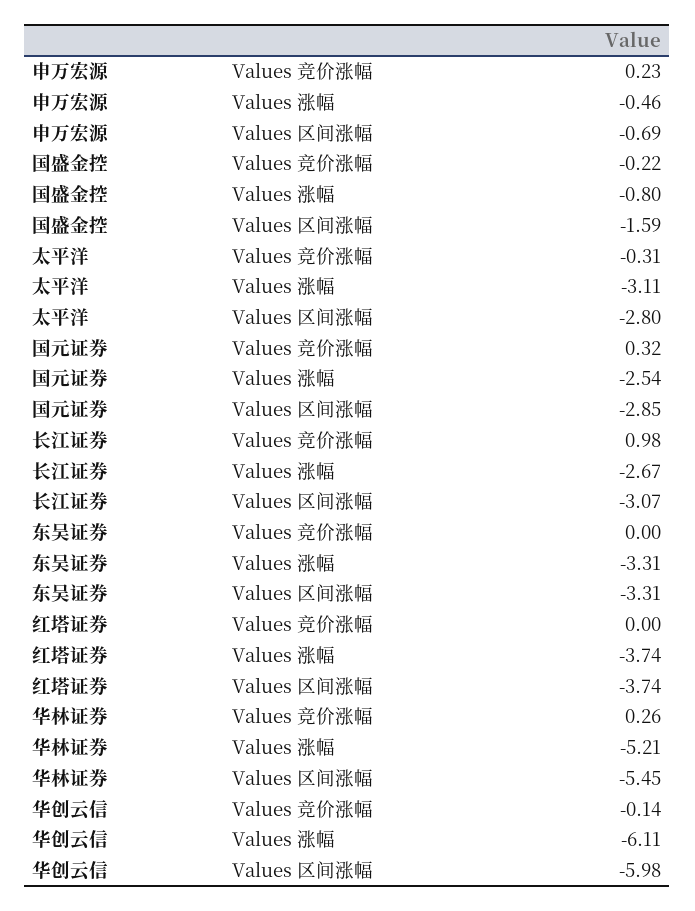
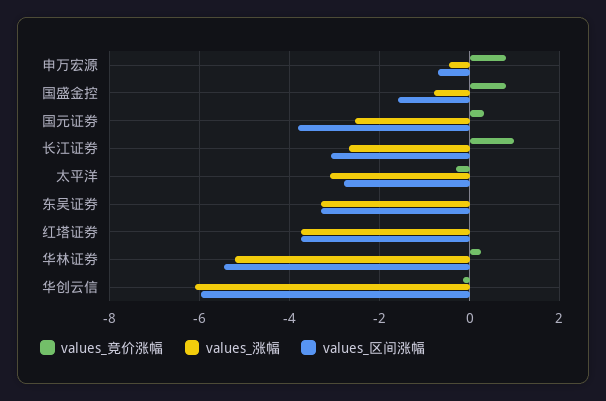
  {
    "Values 竞价涨幅": {
-     "申万宏源": 0.23,
+     "申万宏源": 0.8,
-     "国盛金控": -0.22,
+     "国盛金控": 0.8,
      "太平洋": -0.31,
      "国元证券": 0.32,
      "长江证券": 0.98,
      "东吴证券": 0,
      "红塔证券": 0,
      "华林证券": 0.26,
      "华创云信": -0.14
    },
    "Values 涨幅": {
      "申万宏源": -0.46,
      "国盛金控": -0.8,
      "太平洋": -3.11,
      "国元证券": -2.54,
      "长江证券": -2.67,
      "东吴证券": -3.31,
      "红塔证券": -3.74,
      "华林证券": -5.21,
      "华创云信": -6.11
    },
    "Values 区间涨幅": {
      "申万宏源": -0.69,
      "国盛金控": -1.59,
      "太平洋": -2.8,
-     "国元证券": -2.85,
+     "国元证券": -3.8,
      "长江证券": -3.07,
      "东吴证券": -3.31,
      "红塔证券": -3.74,
      "华林证券": -5.45,
      "华创云信": -5.98
    }
  }

